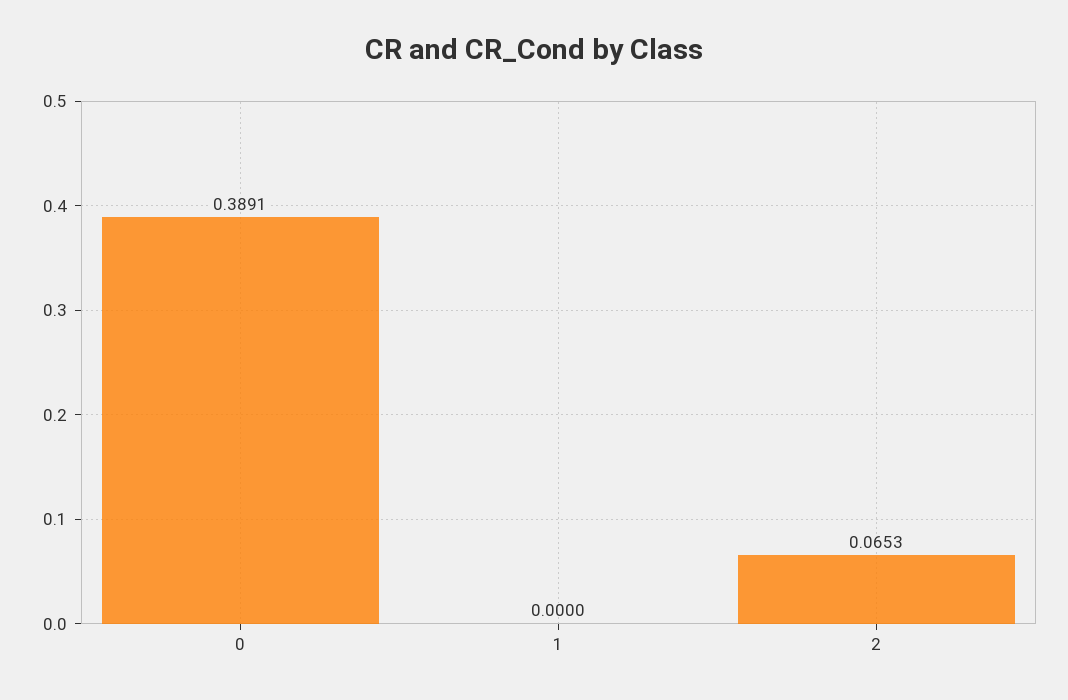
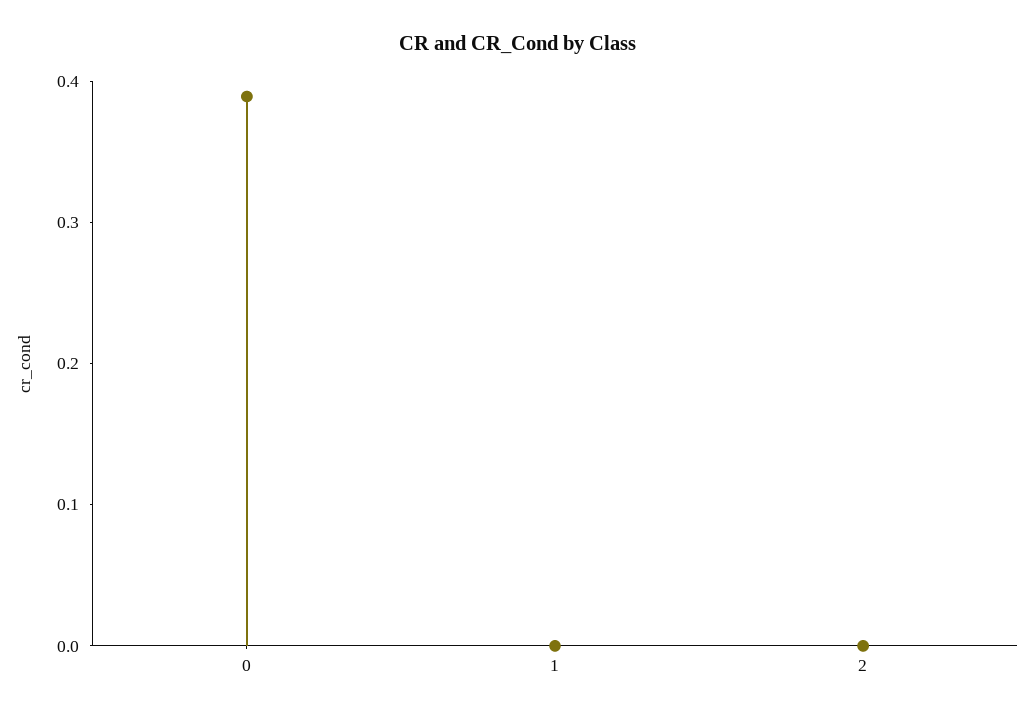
  {
    "0": 0.3891,
    "1": 0,
-   "2": 0.0653
+   "2": 0
  }

